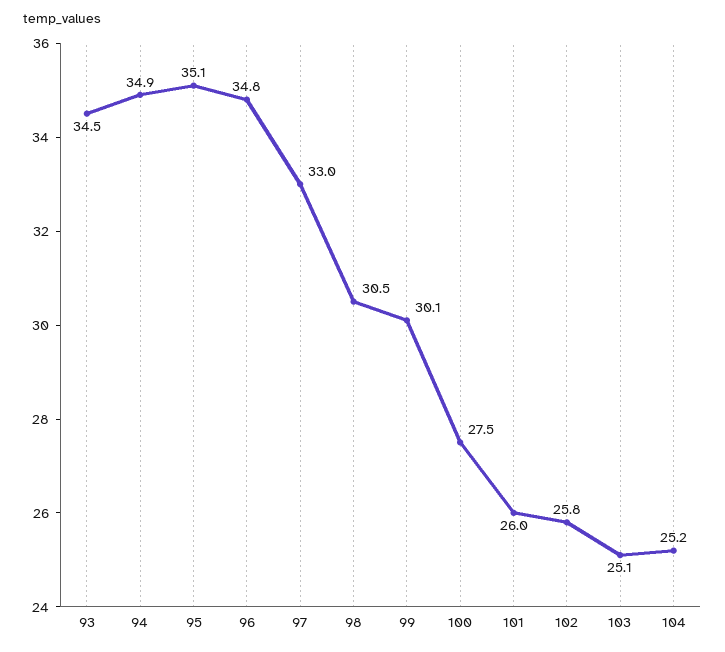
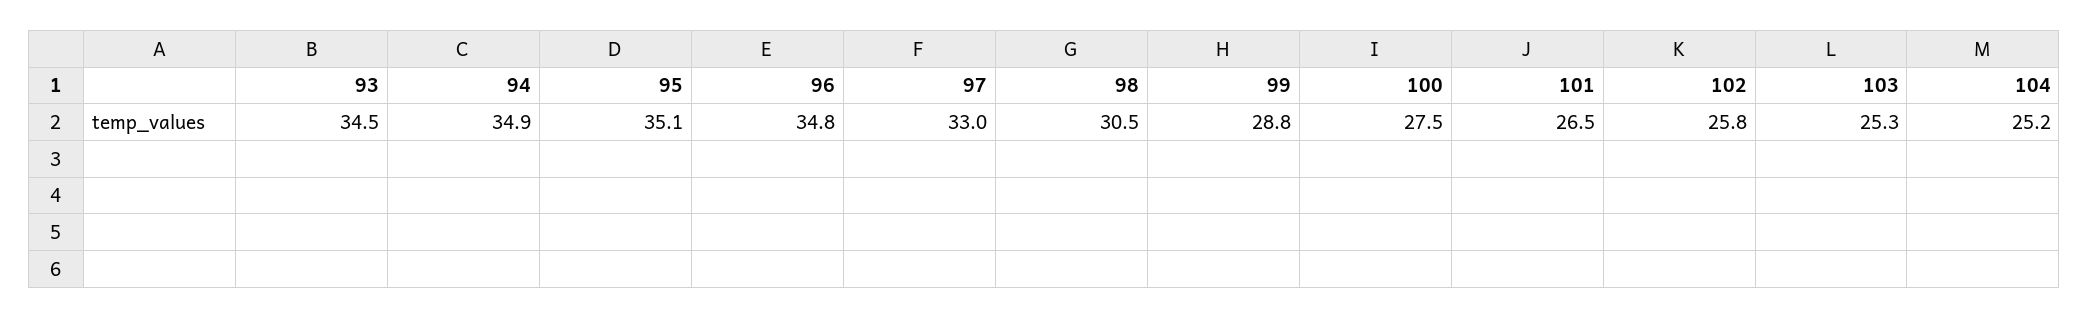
  {
    "93": 34.5,
    "94": 34.9,
    "95": 35.1,
    "96": 34.8,
    "97": 33,
    "98": 30.5,
-   "99": 30.1,
+   "99": 28.8,
    "100": 27.5,
-   "101": 26,
+   "101": 26.5,
    "102": 25.8,
-   "103": 25.1,
+   "103": 25.3,
    "104": 25.2
  }

